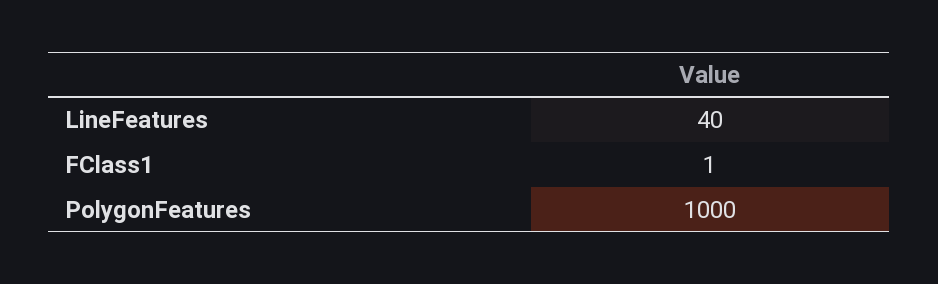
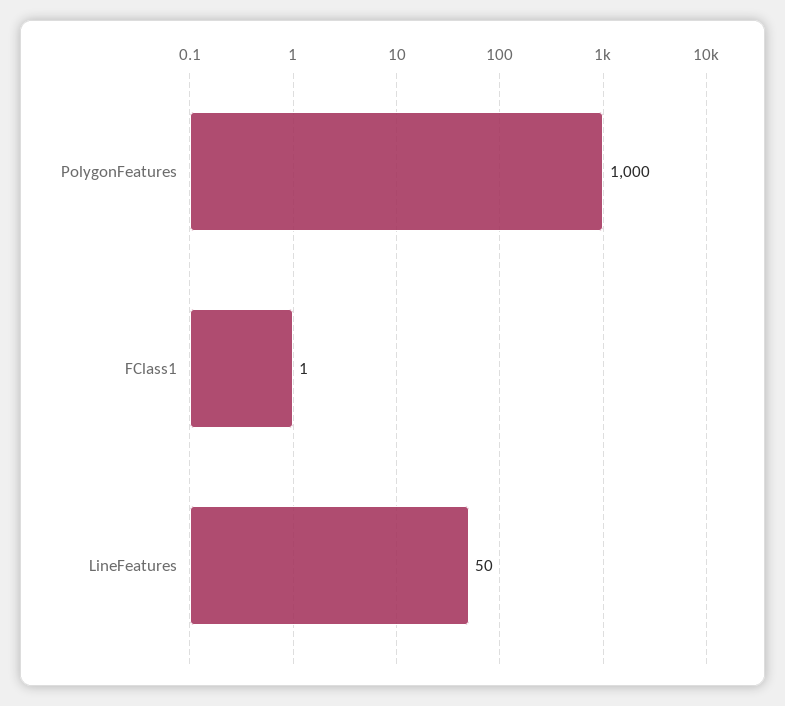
  {
-   "LineFeatures": 40,
+   "LineFeatures": 50,
    "FClass1": 1,
    "PolygonFeatures": 1000
  }

